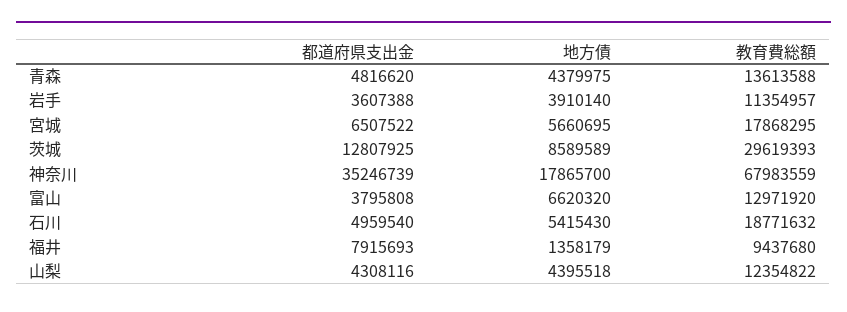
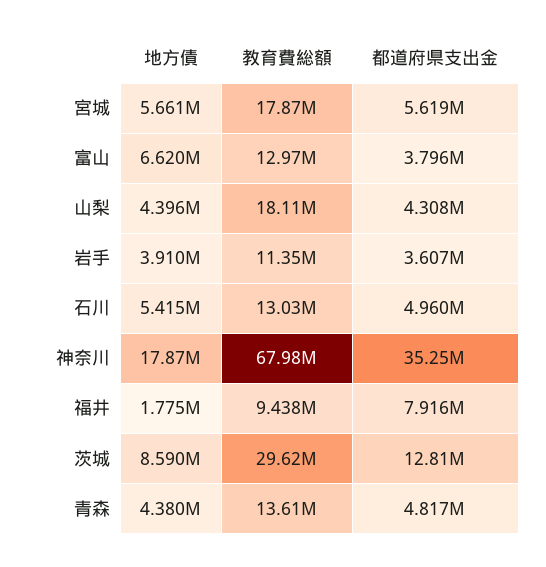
  {
    "都道府県支出金": {
      "青森": 4816620,
      "岩手": 3607388,
-     "宮城": 6507522,
+     "宮城": 5619000,
      "茨城": 12807925,
      "神奈川": 35246739,
      "富山": 3795808,
      "石川": 4959540,
      "福井": 7915693,
      "山梨": 4308116
    },
    "地方債": {
      "青森": 4379975,
      "岩手": 3910140,
      "宮城": 5660695,
      "茨城": 8589589,
      "神奈川": 17865700,
      "富山": 6620320,
      "石川": 5415430,
-     "福井": 1358179,
+     "福井": 1775000,
      "山梨": 4395518
    },
    "教育費総額": {
      "青森": 13613588,
      "岩手": 11354957,
      "宮城": 17868295,
      "茨城": 29619393,
      "神奈川": 67983559,
      "富山": 12971920,
-     "石川": 18771632,
+     "石川": 13030000,
      "福井": 9437680,
-     "山梨": 12354822
+     "山梨": 18110000
    }
  }

